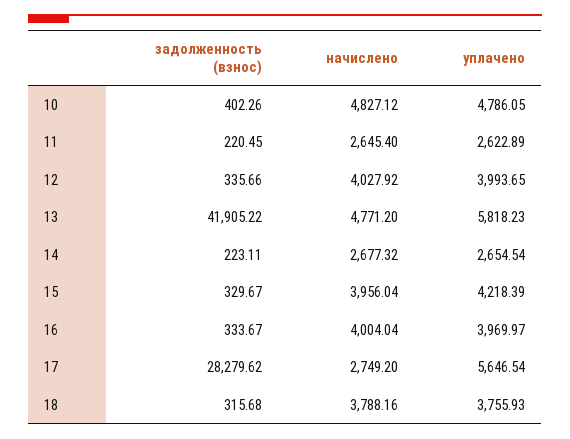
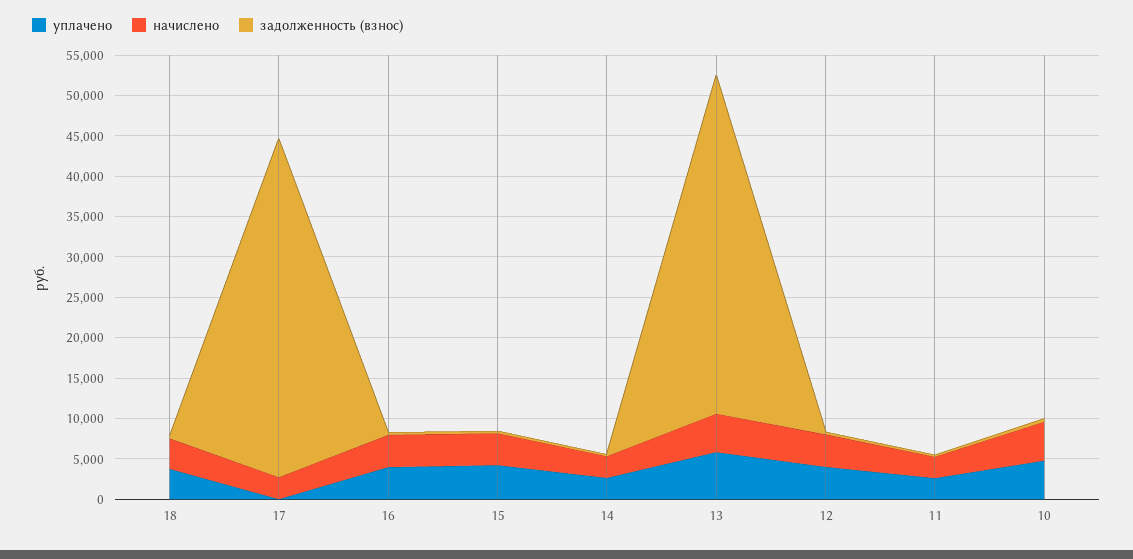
  {
    "задолженность (взнос)": {
      "10": 402.26,
      "11": 220.45,
      "12": 335.66,
      "13": 41905.22,
      "14": 223.11,
      "15": 329.67,
      "16": 333.67,
-     "17": 28279.62,
+     "17": 42000,
      "18": 315.68
    },
    "начислено": {
      "10": 4827.12,
      "11": 2645.4,
      "12": 4027.92,
      "13": 4771.2,
      "14": 2677.32,
      "15": 3956.04,
      "16": 4004.04,
      "17": 2749.2,
      "18": 3788.16
    },
    "уплачено": {
      "10": 4786.05,
      "11": 2622.89,
      "12": 3993.65,
      "13": 5818.23,
      "14": 2654.54,
      "15": 4218.39,
      "16": 3969.97,
-     "17": 5646.54,
+     "17": 0,
      "18": 3755.93
    }
  }

